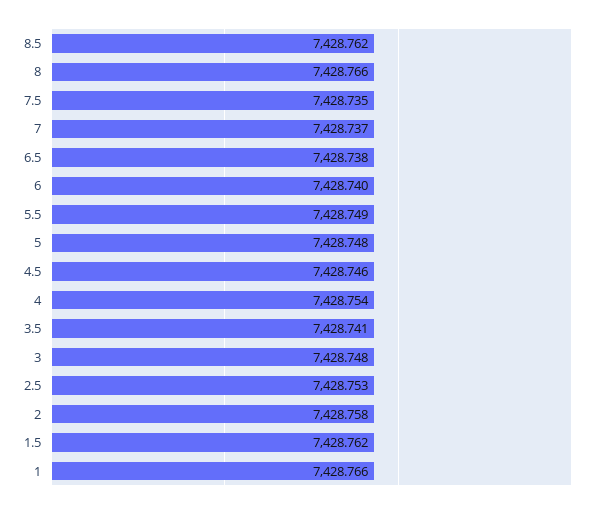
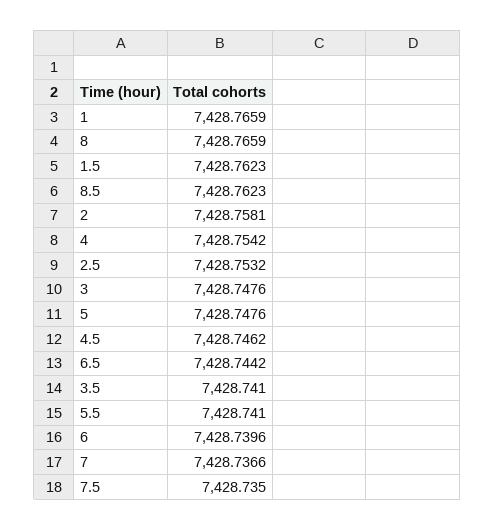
  {
    "8.5": 7428.7623,
    "8": 7428.7659,
    "7.5": 7428.735,
    "7": 7428.7366,
-   "6.5": 7428.738,
+   "6.5": 7428.7442,
    "6": 7428.7396,
-   "5.5": 7428.749,
+   "5.5": 7428.741,
    "5": 7428.7476,
    "4.5": 7428.7462,
    "4": 7428.7542,
    "3.5": 7428.741,
    "3": 7428.7476,
    "2.5": 7428.7532,
    "2": 7428.7581,
    "1.5": 7428.7623,
    "1": 7428.7659
  }

